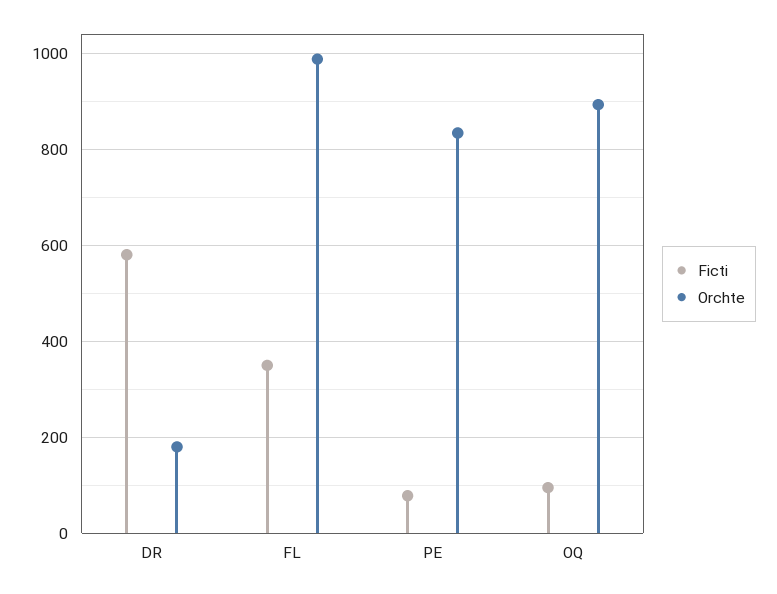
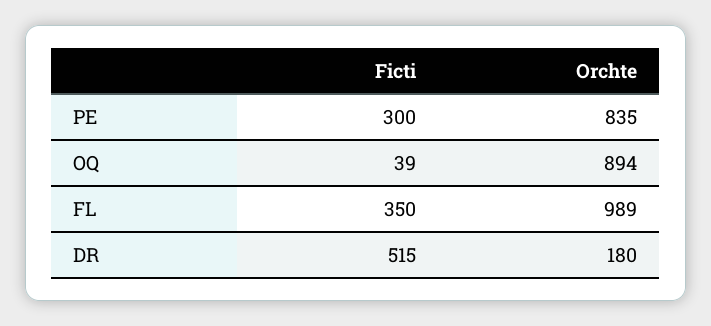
  {
    "Ficti": {
-     "DR": 580,
+     "DR": 515,
      "FL": 350,
-     "PE": 80,
+     "PE": 300,
-     "OQ": 100
+     "OQ": 39
    },
    "Orchte": {
      "DR": 180,
      "FL": 989,
      "PE": 835,
      "OQ": 894
    }
  }

